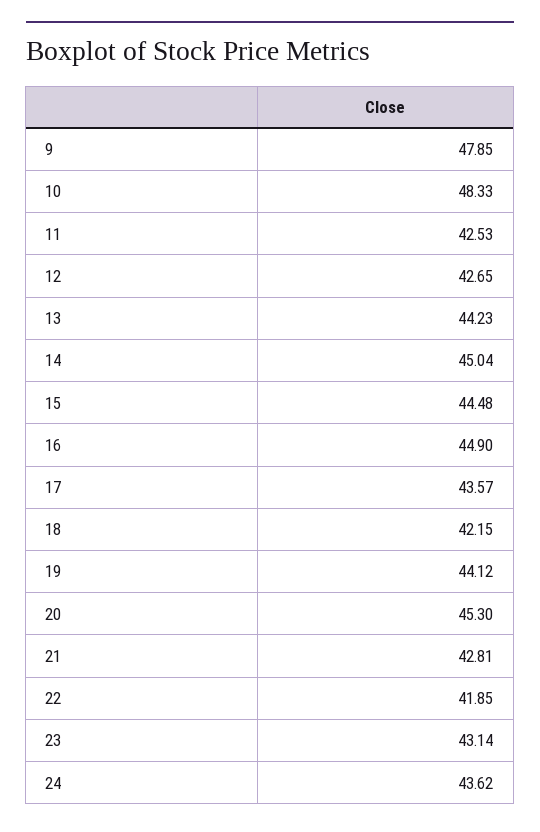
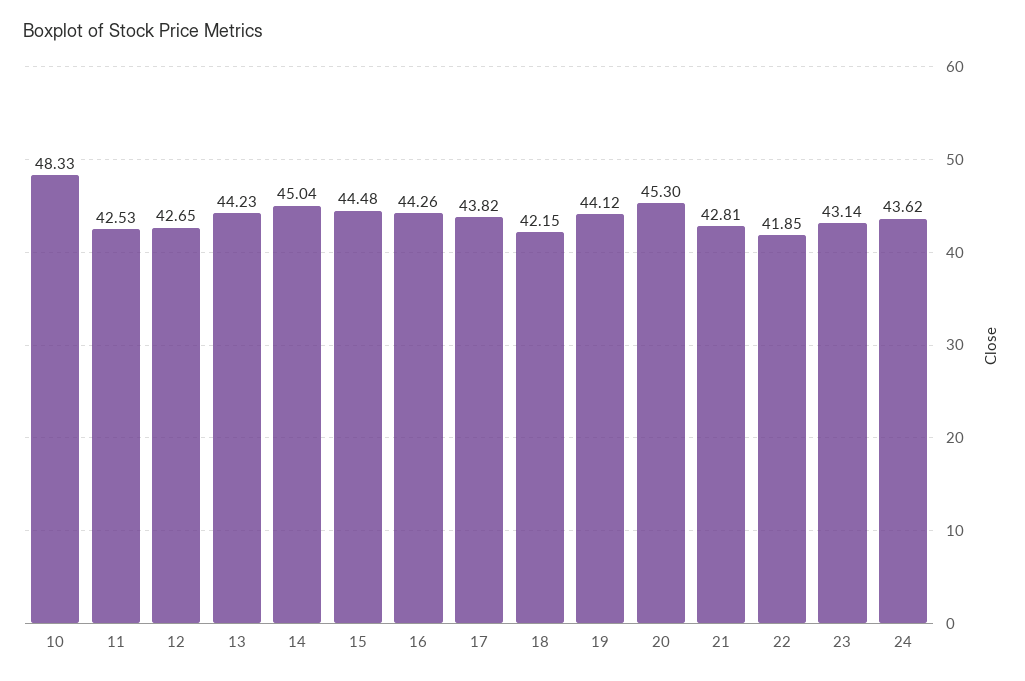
  {
-   "9": 47.85,
    "10": 48.33,
    "11": 42.53,
    "12": 42.65,
    "13": 44.23,
    "14": 45.04,
    "15": 44.48,
-   "16": 44.9,
+   "16": 44.26,
-   "17": 43.57,
+   "17": 43.82,
    "18": 42.15,
    "19": 44.12,
    "20": 45.3,
    "21": 42.81,
    "22": 41.85,
    "23": 43.14,
    "24": 43.62
  }

